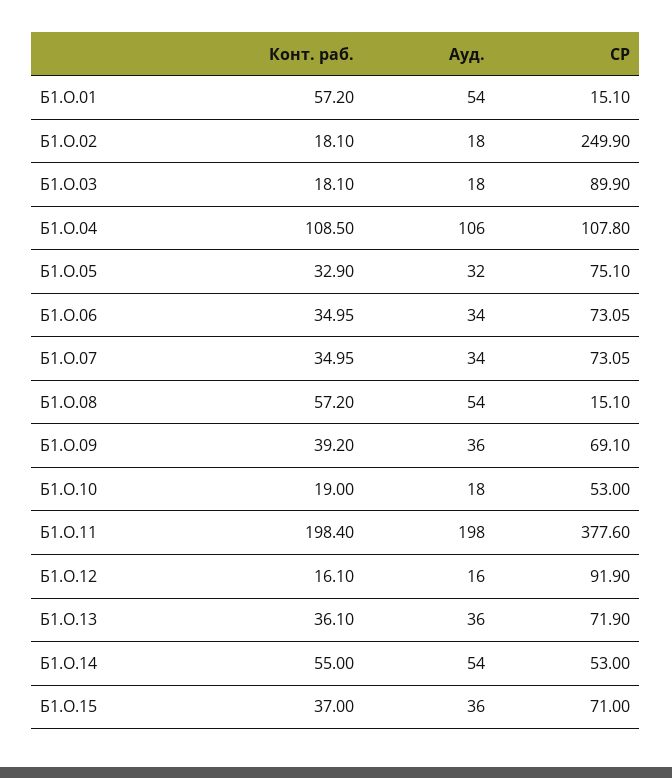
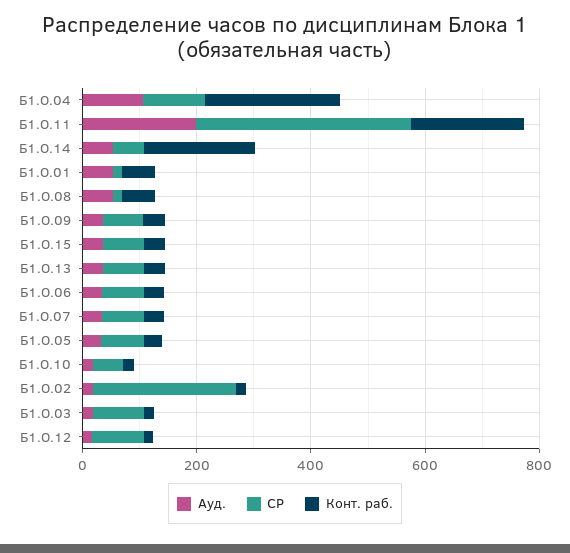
  {
    "Конт. раб.": {
      "Б1.О.01": 57.2,
      "Б1.О.02": 18.1,
      "Б1.О.03": 18.1,
-     "Б1.О.04": 108.5,
+     "Б1.О.04": 250,
      "Б1.О.05": 32.9,
      "Б1.О.06": 34.95,
      "Б1.О.07": 34.95,
      "Б1.О.08": 57.2,
      "Б1.О.09": 39.2,
      "Б1.О.10": 19,
      "Б1.О.11": 198.4,
      "Б1.О.12": 16.1,
      "Б1.О.13": 36.1,
-     "Б1.О.14": 55,
+     "Б1.О.14": 200,
      "Б1.О.15": 37
    },
    "Ауд.": {
      "Б1.О.01": 54,
      "Б1.О.02": 18,
      "Б1.О.03": 18,
      "Б1.О.04": 106,
      "Б1.О.05": 32,
      "Б1.О.06": 34,
      "Б1.О.07": 34,
      "Б1.О.08": 54,
      "Б1.О.09": 36,
      "Б1.О.10": 18,
      "Б1.О.11": 198,
      "Б1.О.12": 16,
      "Б1.О.13": 36,
      "Б1.О.14": 54,
      "Б1.О.15": 36
    },
    "СР": {
      "Б1.О.01": 15.1,
      "Б1.О.02": 249.9,
      "Б1.О.03": 89.9,
      "Б1.О.04": 107.8,
      "Б1.О.05": 75.1,
      "Б1.О.06": 73.05,
      "Б1.О.07": 73.05,
      "Б1.О.08": 15.1,
      "Б1.О.09": 69.1,
      "Б1.О.10": 53,
      "Б1.О.11": 377.6,
      "Б1.О.12": 91.9,
      "Б1.О.13": 71.9,
      "Б1.О.14": 53,
      "Б1.О.15": 71
    }
  }

